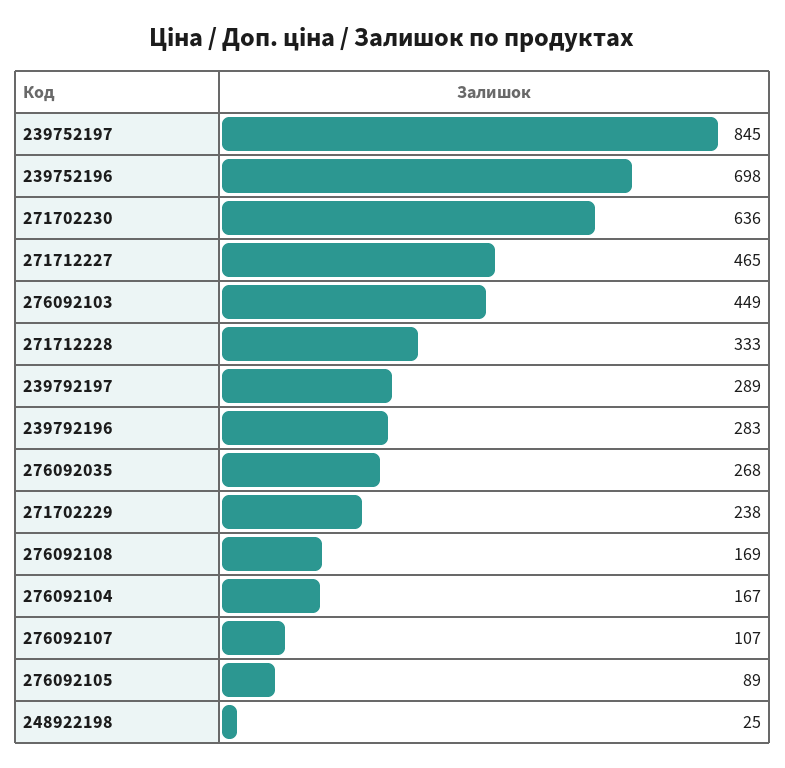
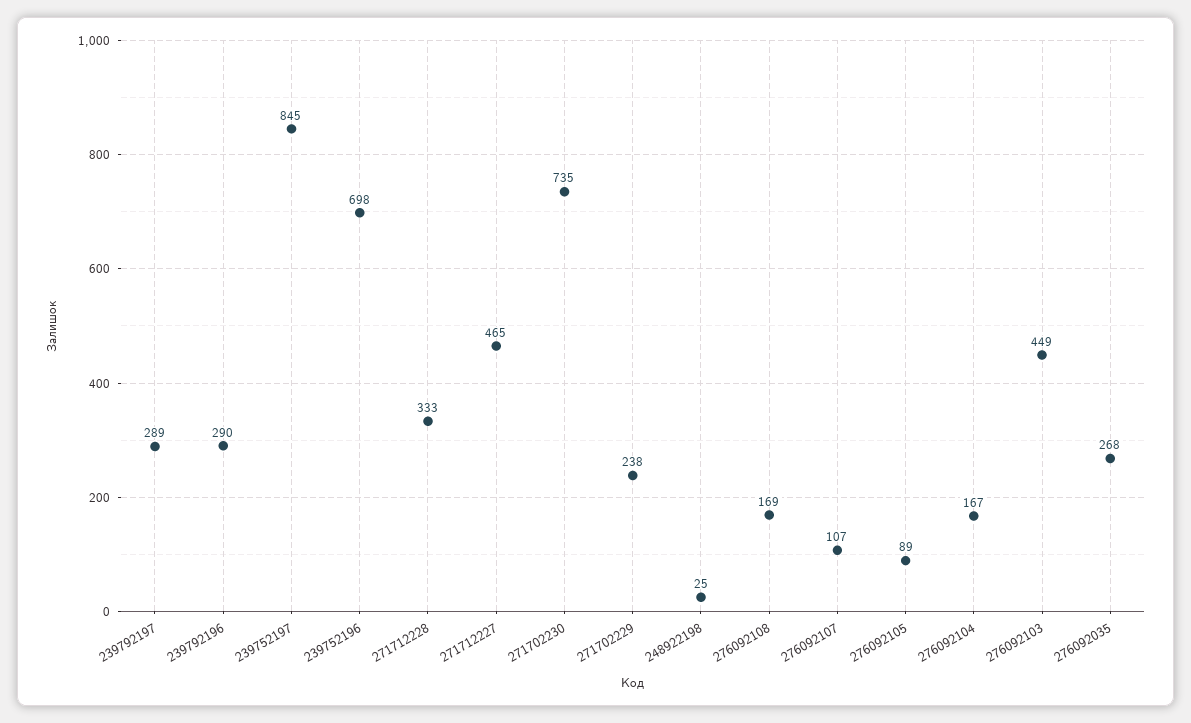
  {
    "239752197": 845,
    "239752196": 698,
-   "271702230": 636,
+   "271702230": 735,
    "271712227": 465,
    "276092103": 449,
    "271712228": 333,
    "239792197": 289,
-   "239792196": 283,
+   "239792196": 290,
    "276092035": 268,
    "271702229": 238,
    "276092108": 169,
    "276092104": 167,
    "276092107": 107,
    "276092105": 89,
    "248922198": 25
  }

